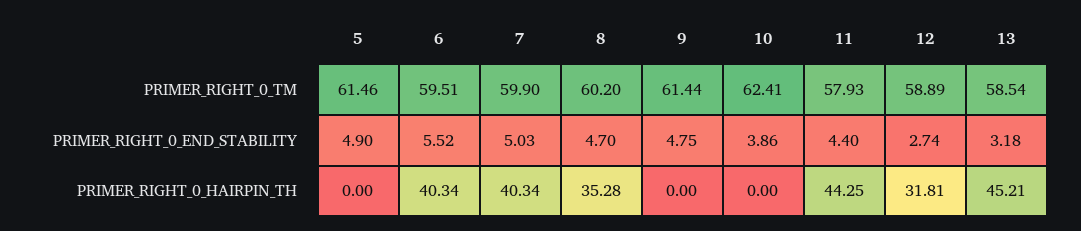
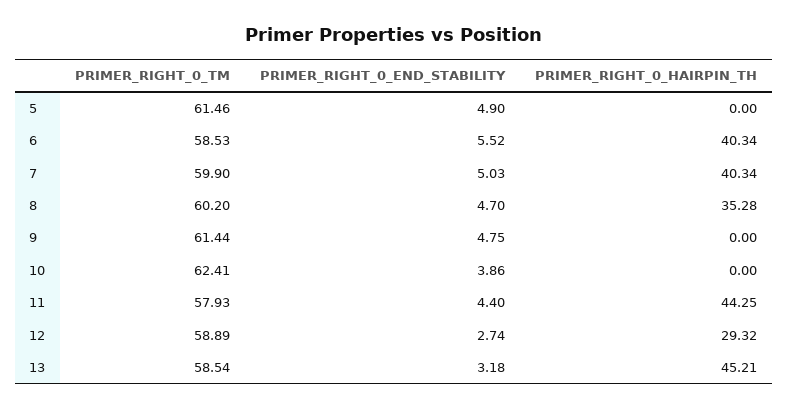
  {
    "5": {
      "PRIMER_RIGHT_0_TM": 61.46,
      "PRIMER_RIGHT_0_END_STABILITY": 4.9,
      "PRIMER_RIGHT_0_HAIRPIN_TH": 0
    },
    "6": {
-     "PRIMER_RIGHT_0_TM": 59.51,
+     "PRIMER_RIGHT_0_TM": 58.53,
      "PRIMER_RIGHT_0_END_STABILITY": 5.52,
      "PRIMER_RIGHT_0_HAIRPIN_TH": 40.34
    },
    "7": {
      "PRIMER_RIGHT_0_TM": 59.9,
      "PRIMER_RIGHT_0_END_STABILITY": 5.03,
      "PRIMER_RIGHT_0_HAIRPIN_TH": 40.34
    },
    "8": {
      "PRIMER_RIGHT_0_TM": 60.2,
      "PRIMER_RIGHT_0_END_STABILITY": 4.7,
      "PRIMER_RIGHT_0_HAIRPIN_TH": 35.28
    },
    "9": {
      "PRIMER_RIGHT_0_TM": 61.44,
      "PRIMER_RIGHT_0_END_STABILITY": 4.75,
      "PRIMER_RIGHT_0_HAIRPIN_TH": 0
    },
    "10": {
      "PRIMER_RIGHT_0_TM": 62.41,
      "PRIMER_RIGHT_0_END_STABILITY": 3.86,
      "PRIMER_RIGHT_0_HAIRPIN_TH": 0
    },
    "11": {
      "PRIMER_RIGHT_0_TM": 57.93,
      "PRIMER_RIGHT_0_END_STABILITY": 4.4,
      "PRIMER_RIGHT_0_HAIRPIN_TH": 44.25
    },
    "12": {
      "PRIMER_RIGHT_0_TM": 58.89,
      "PRIMER_RIGHT_0_END_STABILITY": 2.74,
-     "PRIMER_RIGHT_0_HAIRPIN_TH": 31.81
+     "PRIMER_RIGHT_0_HAIRPIN_TH": 29.32
    },
    "13": {
      "PRIMER_RIGHT_0_TM": 58.54,
      "PRIMER_RIGHT_0_END_STABILITY": 3.18,
      "PRIMER_RIGHT_0_HAIRPIN_TH": 45.21
    }
  }

